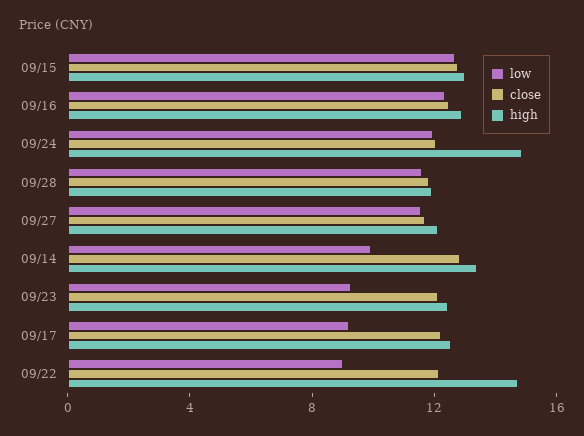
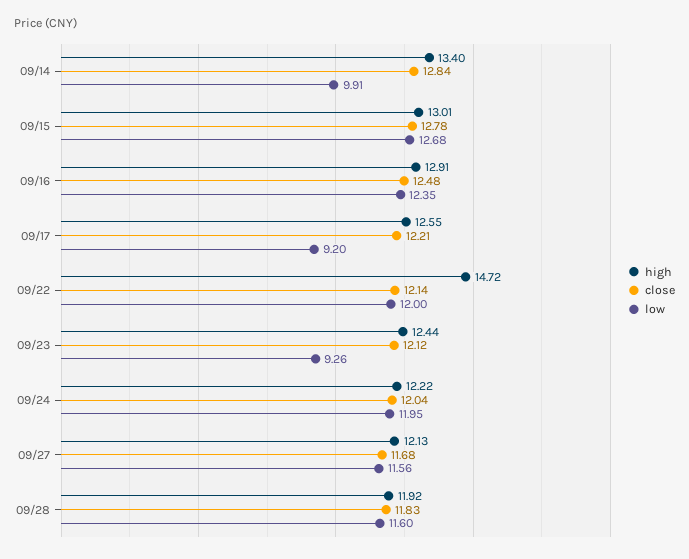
  {
    "low": {
      "09/15": 12.68,
      "09/16": 12.35,
      "09/24": 11.95,
      "09/28": 11.6,
      "09/27": 11.56,
      "09/14": 9.91,
      "09/23": 9.26,
      "09/17": 9.2,
-     "09/22": 9
+     "09/22": 12
    },
    "close": {
      "09/15": 12.78,
      "09/16": 12.48,
      "09/24": 12.04,
      "09/28": 11.83,
      "09/27": 11.68,
      "09/14": 12.84,
      "09/23": 12.12,
      "09/17": 12.21,
      "09/22": 12.14
    },
    "high": {
      "09/15": 13.01,
      "09/16": 12.91,
-     "09/24": 15,
+     "09/24": 12.22,
      "09/28": 11.92,
      "09/27": 12.13,
      "09/14": 13.4,
      "09/23": 12.44,
      "09/17": 12.55,
      "09/22": 14.72
    }
  }

